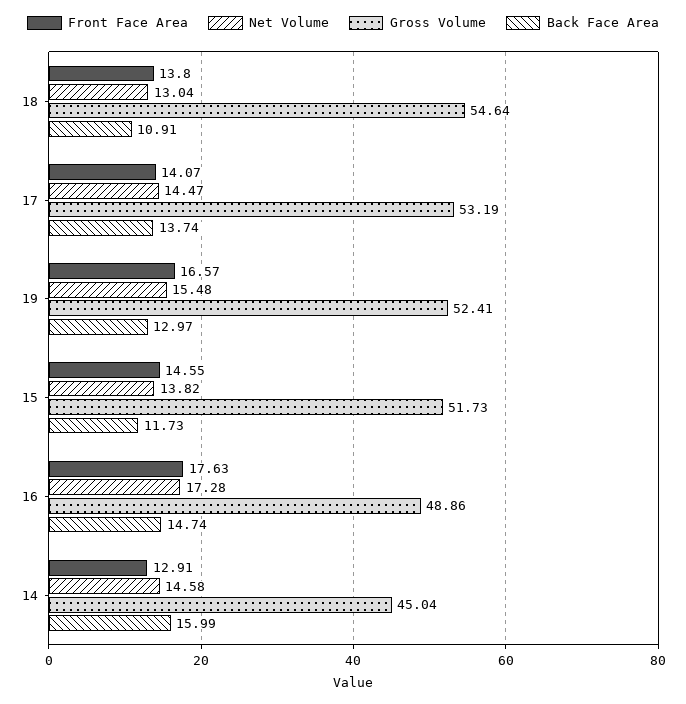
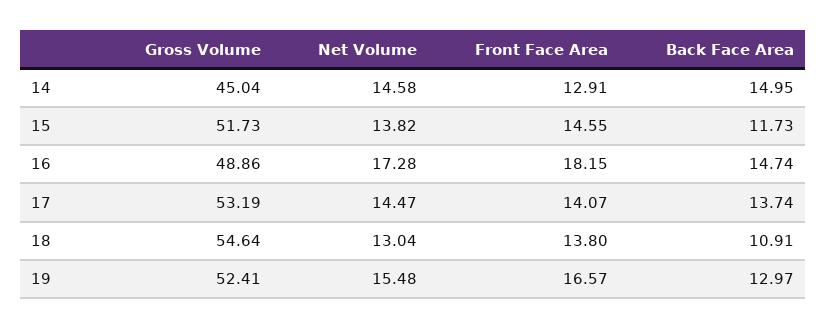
  {
    "Front Face Area": {
      "18": 13.8,
      "17": 14.07,
      "19": 16.57,
      "15": 14.55,
-     "16": 17.63,
+     "16": 18.15,
      "14": 12.91
    },
    "Net Volume": {
      "18": 13.04,
      "17": 14.47,
      "19": 15.48,
      "15": 13.82,
      "16": 17.28,
      "14": 14.58
    },
    "Gross Volume": {
      "18": 54.64,
      "17": 53.19,
      "19": 52.41,
      "15": 51.73,
      "16": 48.86,
      "14": 45.04
    },
    "Back Face Area": {
      "18": 10.91,
      "17": 13.74,
      "19": 12.97,
      "15": 11.73,
      "16": 14.74,
-     "14": 15.99
+     "14": 14.95
    }
  }

